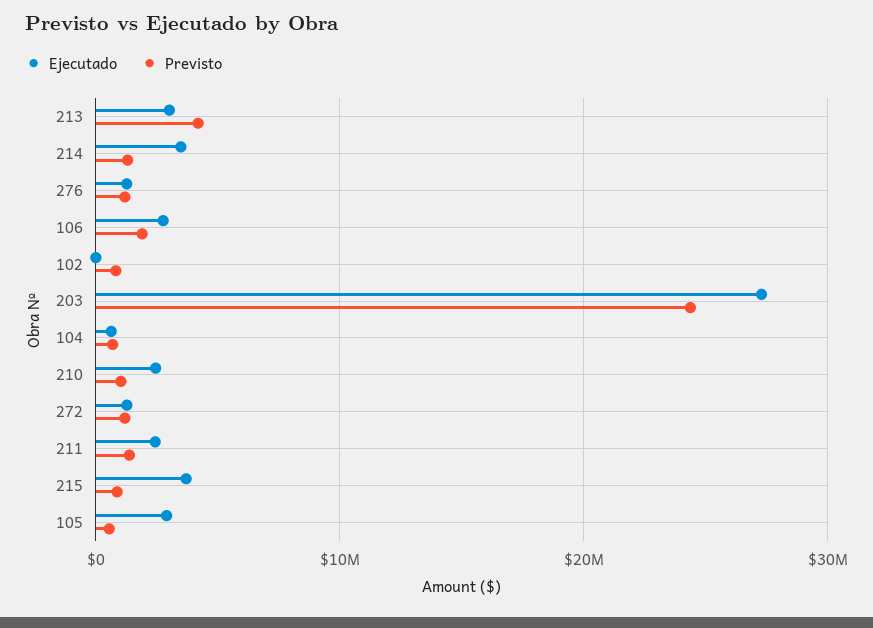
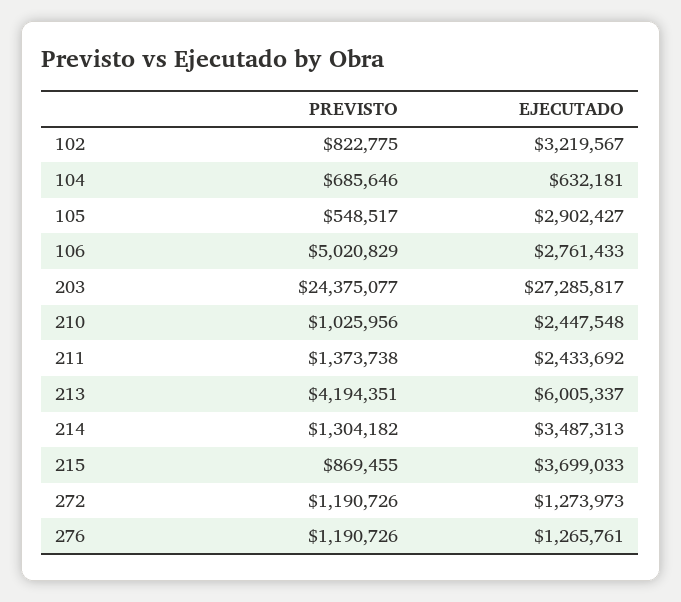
  {
    "Ejecutado": {
-     "213": 3000000,
+     "213": 6005337,
      "214": 3487313,
      "276": 1265761,
      "106": 2761433,
-     "102": 0,
+     "102": 3219567,
      "203": 27285817,
      "104": 632181,
      "210": 2447548,
      "272": 1273973,
      "211": 2433692,
      "215": 3699033,
      "105": 2902427
    },
    "Previsto": {
      "213": 4194351,
      "214": 1304182,
      "276": 1190726,
-     "106": 2000000,
+     "106": 5020829,
      "102": 822775,
      "203": 24375077,
      "104": 685646,
      "210": 1025956,
      "272": 1190726,
      "211": 1373738,
      "215": 869455,
      "105": 548517
    }
  }

